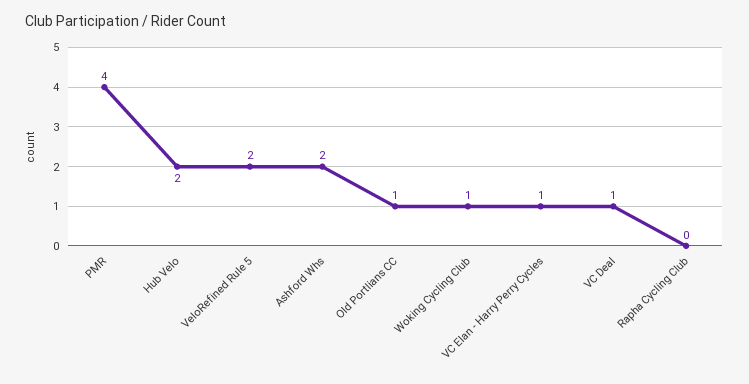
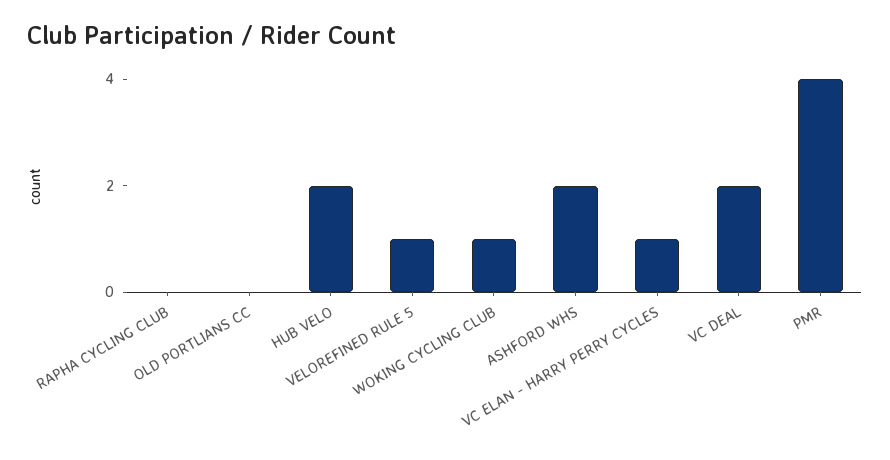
  {
    "PMR": 4,
    "Hub Velo": 2,
-   "VeloRefined Rule 5": 2,
+   "VeloRefined Rule 5": 1,
    "Ashford Whs": 2,
-   "Old Portlians CC": 1,
+   "Old Portlians CC": 0,
    "Woking Cycling Club": 1,
    "VC Elan - Harry Perry Cycles": 1,
-   "VC Deal": 1,
+   "VC Deal": 2,
    "Rapha Cycling Club": 0
  }

